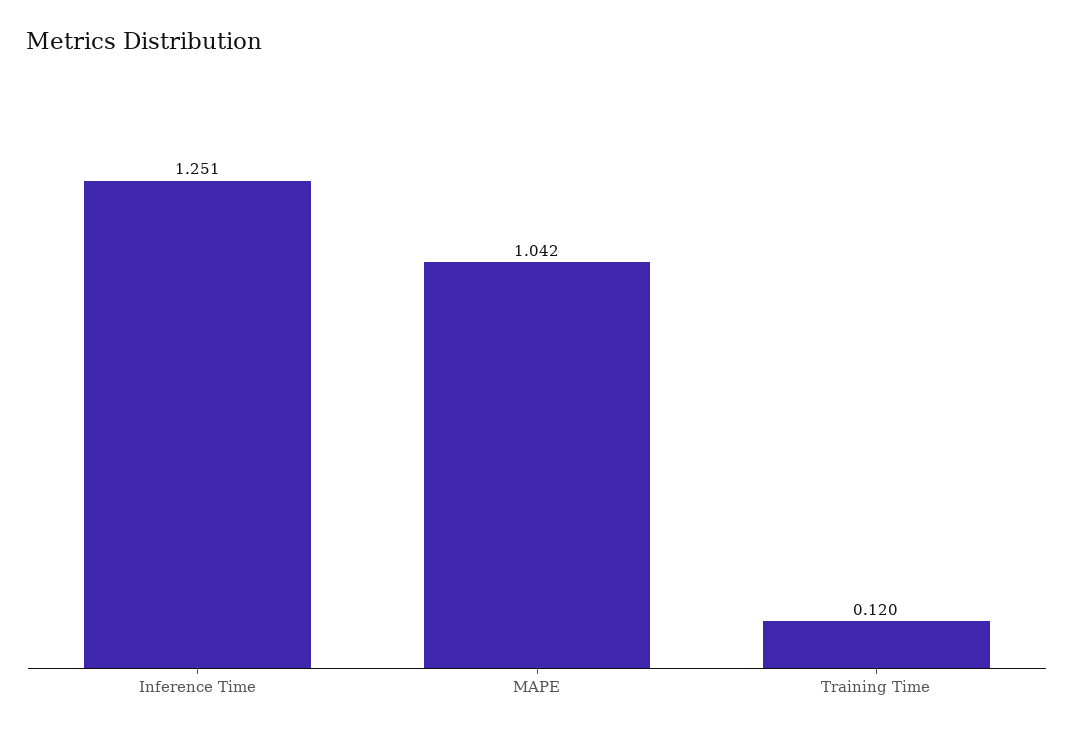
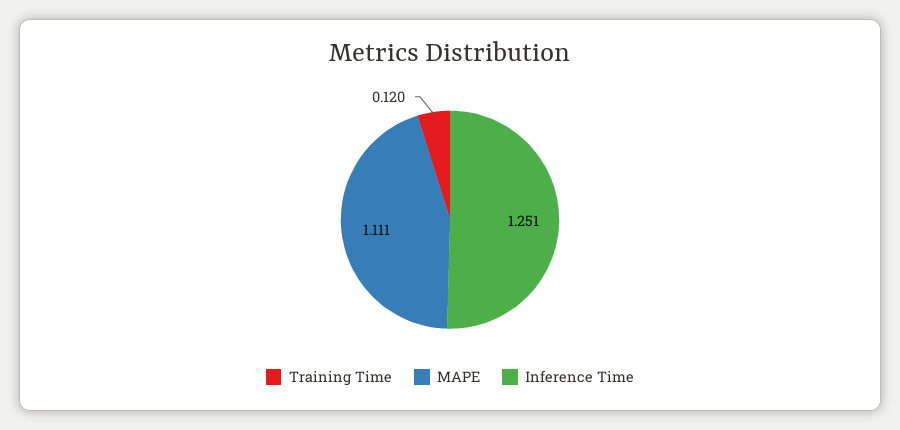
  {
    "Inference Time": 1.251,
-   "MAPE": 1.042,
+   "MAPE": 1.111,
    "Training Time": 0.12
  }

